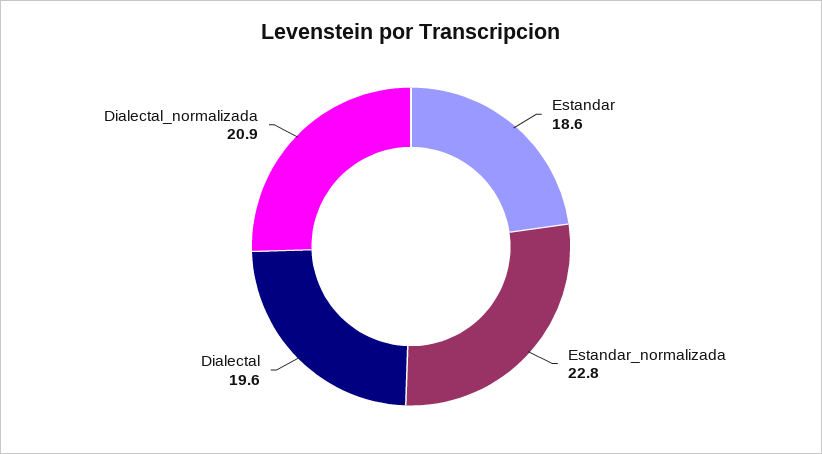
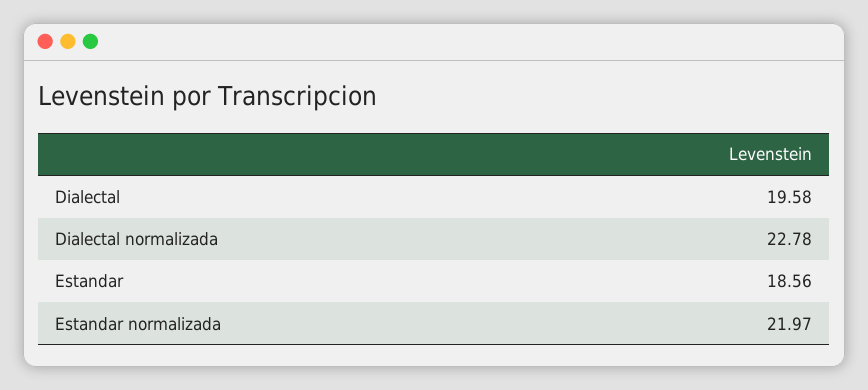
  {
    "Estandar": 18.56,
-   "Estandar_normalizada": 22.8,
+   "Estandar_normalizada": 21.97,
    "Dialectal": 19.58,
-   "Dialectal_normalizada": 20.9
+   "Dialectal_normalizada": 22.78
  }

